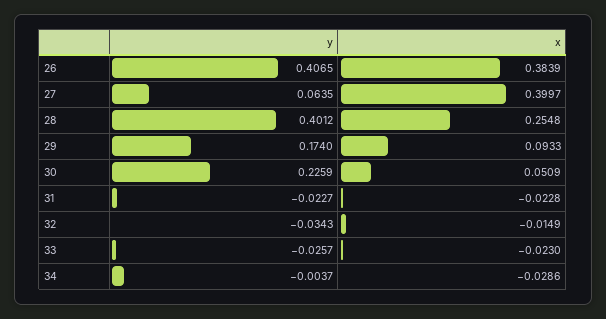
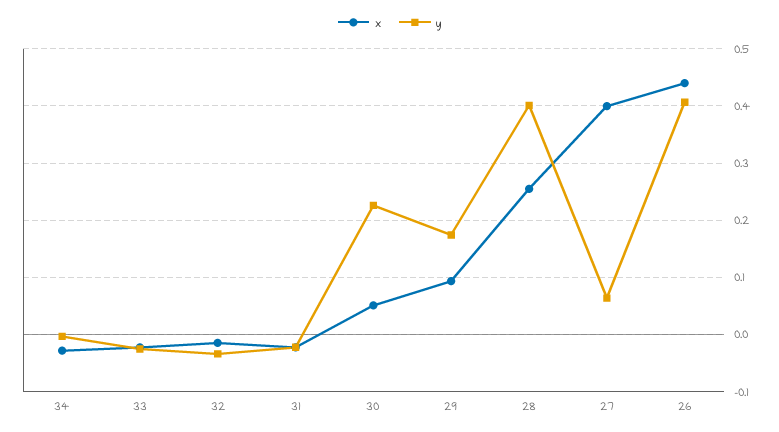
  {
    "y": {
      "26": 0.4065,
      "27": 0.0635,
      "28": 0.4012,
      "29": 0.174,
      "30": 0.2259,
      "31": -0.0227,
      "32": -0.0343,
      "33": -0.0257,
      "34": -0.0037
    },
    "x": {
-     "26": 0.3839,
+     "26": 0.44,
      "27": 0.3997,
      "28": 0.2548,
      "29": 0.0933,
      "30": 0.0509,
      "31": -0.0228,
      "32": -0.0149,
      "33": -0.023,
      "34": -0.0286
    }
  }

